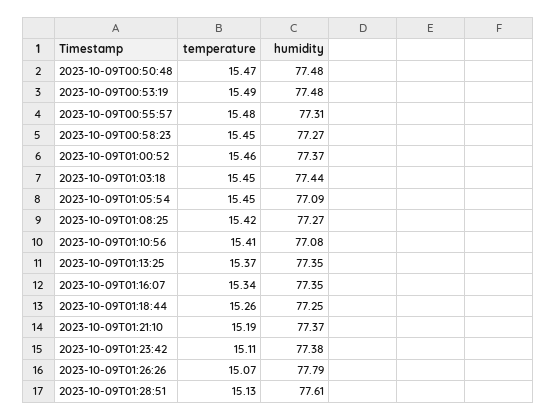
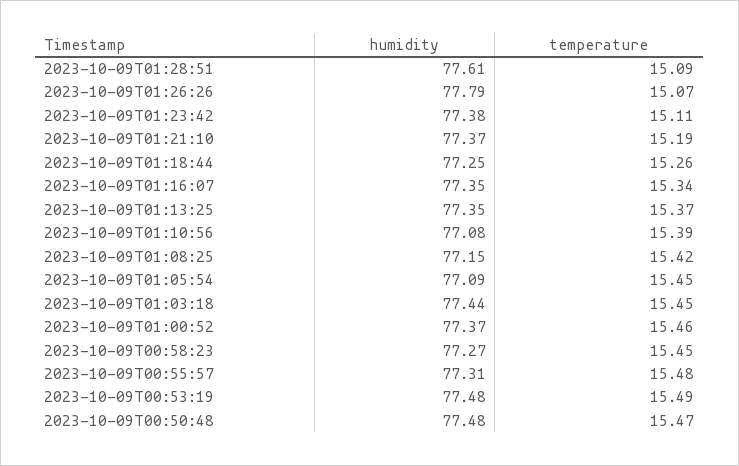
  {
    "temperature": {
      "2023-10-09T00:50:48": 15.47,
      "2023-10-09T00:53:19": 15.49,
      "2023-10-09T00:55:57": 15.48,
      "2023-10-09T00:58:23": 15.45,
      "2023-10-09T01:00:52": 15.46,
      "2023-10-09T01:03:18": 15.45,
      "2023-10-09T01:05:54": 15.45,
      "2023-10-09T01:08:25": 15.42,
-     "2023-10-09T01:10:56": 15.41,
+     "2023-10-09T01:10:56": 15.39,
      "2023-10-09T01:13:25": 15.37,
      "2023-10-09T01:16:07": 15.34,
      "2023-10-09T01:18:44": 15.26,
      "2023-10-09T01:21:10": 15.19,
      "2023-10-09T01:23:42": 15.11,
      "2023-10-09T01:26:26": 15.07,
-     "2023-10-09T01:28:51": 15.13
+     "2023-10-09T01:28:51": 15.09
    },
    "humidity": {
      "2023-10-09T00:50:48": 77.48,
      "2023-10-09T00:53:19": 77.48,
      "2023-10-09T00:55:57": 77.31,
      "2023-10-09T00:58:23": 77.27,
      "2023-10-09T01:00:52": 77.37,
      "2023-10-09T01:03:18": 77.44,
      "2023-10-09T01:05:54": 77.09,
-     "2023-10-09T01:08:25": 77.27,
+     "2023-10-09T01:08:25": 77.15,
      "2023-10-09T01:10:56": 77.08,
      "2023-10-09T01:13:25": 77.35,
      "2023-10-09T01:16:07": 77.35,
      "2023-10-09T01:18:44": 77.25,
      "2023-10-09T01:21:10": 77.37,
      "2023-10-09T01:23:42": 77.38,
      "2023-10-09T01:26:26": 77.79,
      "2023-10-09T01:28:51": 77.61
    }
  }

